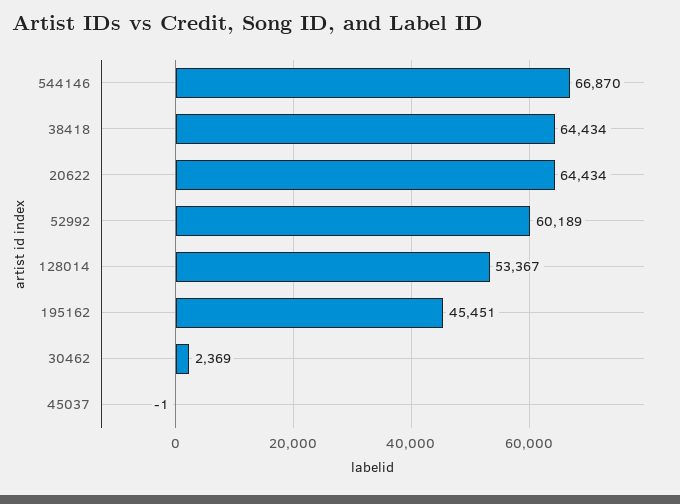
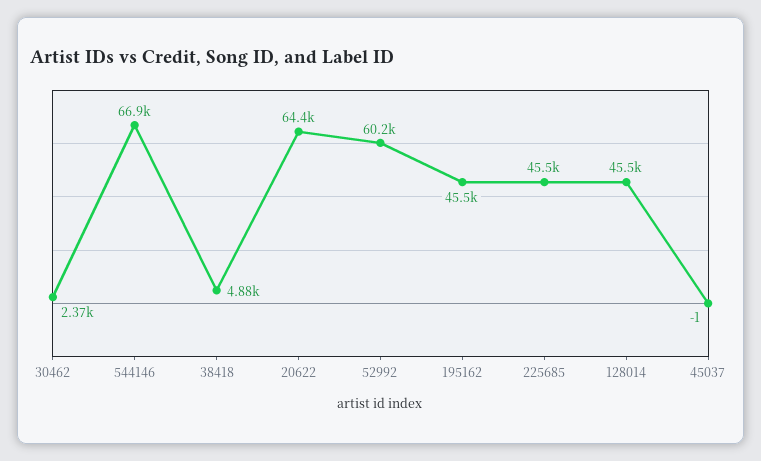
  {
    "544146": 66870,
-   "38418": 64434,
+   "38418": 4880,
    "20622": 64434,
    "52992": 60189,
-   "128014": 53367,
+   "128014": 45500,
    "195162": 45451,
    "30462": 2369,
-   "45037": -1
+   "45037": -1,
+   "225685": 45500
  }

